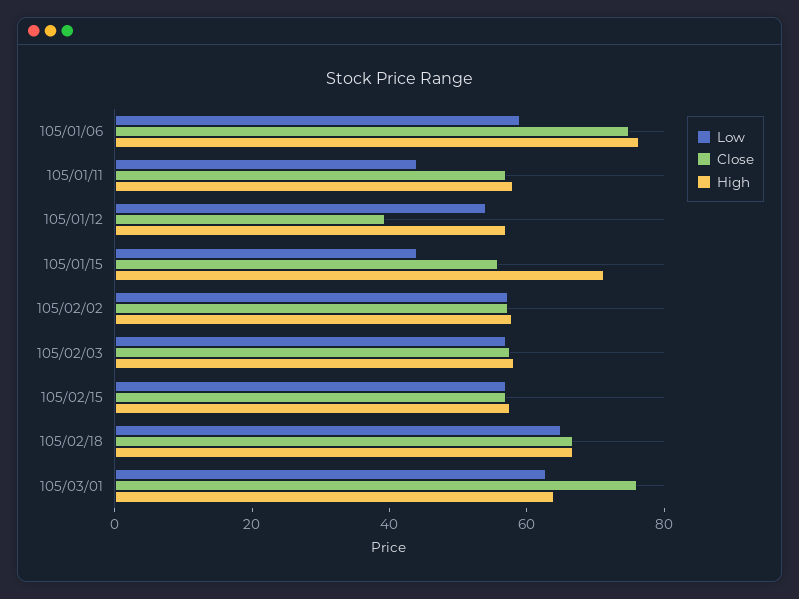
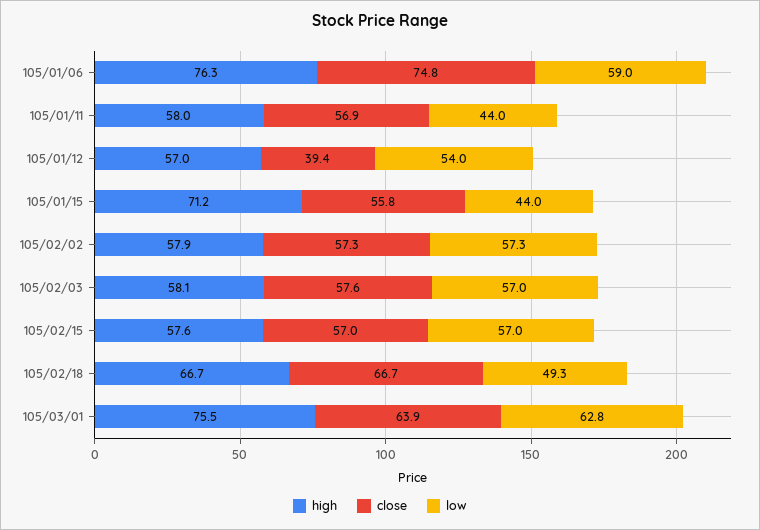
  {
    "Low": {
      "105/01/06": 59,
      "105/01/11": 44,
      "105/01/12": 54,
      "105/01/15": 44,
      "105/02/02": 57.3,
      "105/02/03": 57,
      "105/02/15": 57,
-     "105/02/18": 65,
+     "105/02/18": 49.3,
      "105/03/01": 62.8
    },
    "Close": {
      "105/01/06": 74.8,
      "105/01/11": 56.9,
      "105/01/12": 39.4,
      "105/01/15": 55.8,
      "105/02/02": 57.3,
      "105/02/03": 57.6,
      "105/02/15": 57,
      "105/02/18": 66.7,
-     "105/03/01": 75
+     "105/03/01": 63.9
    },
    "High": {
      "105/01/06": 76.3,
      "105/01/11": 58,
      "105/01/12": 57,
      "105/01/15": 71.2,
      "105/02/02": 57.9,
      "105/02/03": 58.1,
      "105/02/15": 57.6,
      "105/02/18": 66.7,
-     "105/03/01": 65
+     "105/03/01": 75.5
    }
  }

